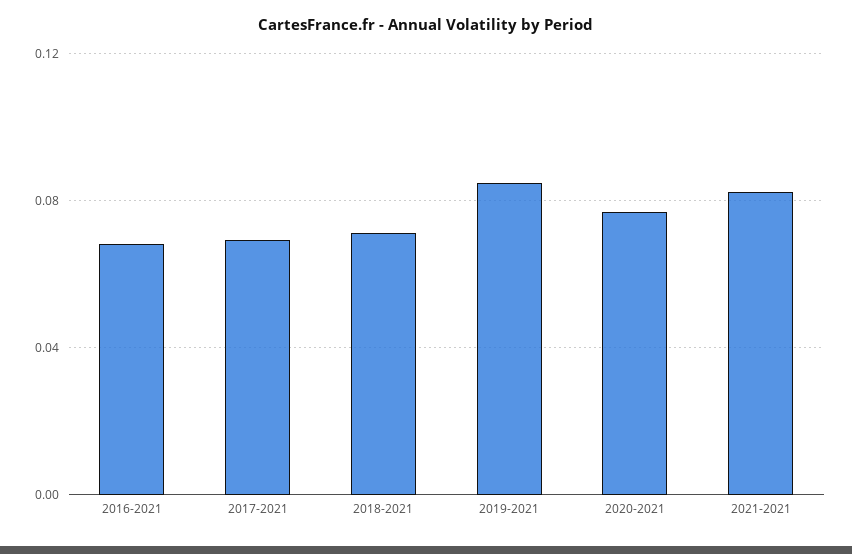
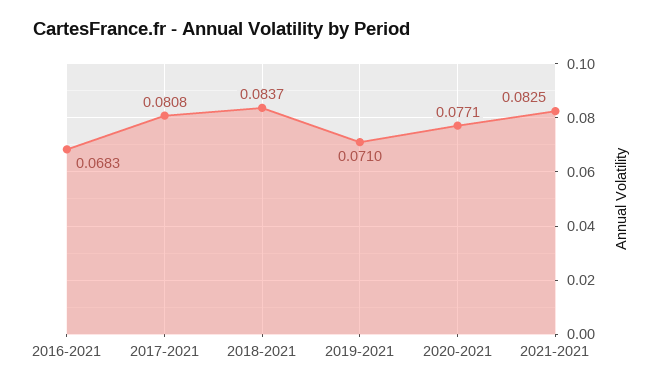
  {
    "2016-2021": 0.0683,
-   "2017-2021": 0.07,
+   "2017-2021": 0.0808,
-   "2018-2021": 0.07,
+   "2018-2021": 0.0837,
-   "2019-2021": 0.085,
+   "2019-2021": 0.071,
    "2020-2021": 0.0771,
    "2021-2021": 0.0825
  }

